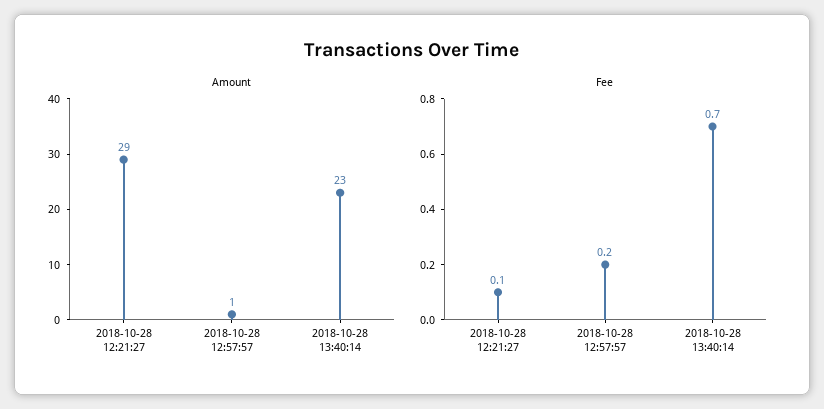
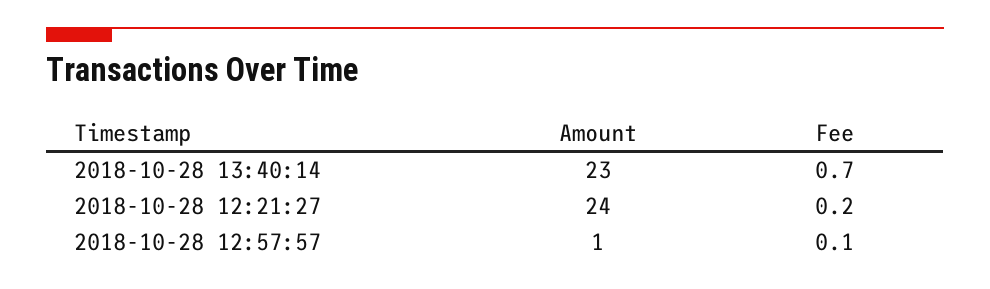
  {
    "Amount": {
-     "2018-10-28 12:21:27": 29,
+     "2018-10-28 12:21:27": 24,
      "2018-10-28 12:57:57": 1,
      "2018-10-28 13:40:14": 23
    },
    "Fee": {
-     "2018-10-28 12:21:27": 0.1,
+     "2018-10-28 12:21:27": 0.2,
-     "2018-10-28 12:57:57": 0.2,
+     "2018-10-28 12:57:57": 0.1,
      "2018-10-28 13:40:14": 0.7
    }
  }

